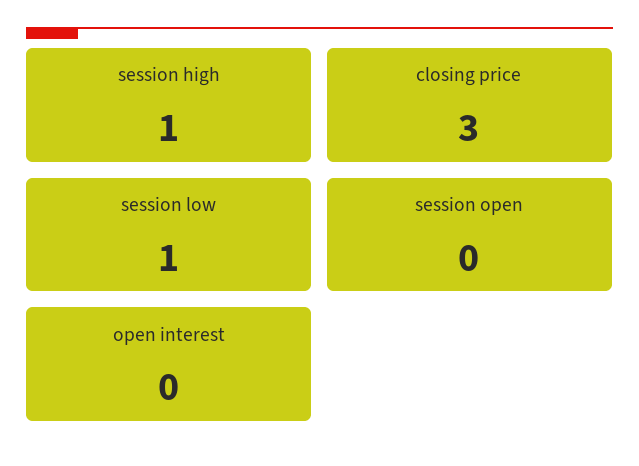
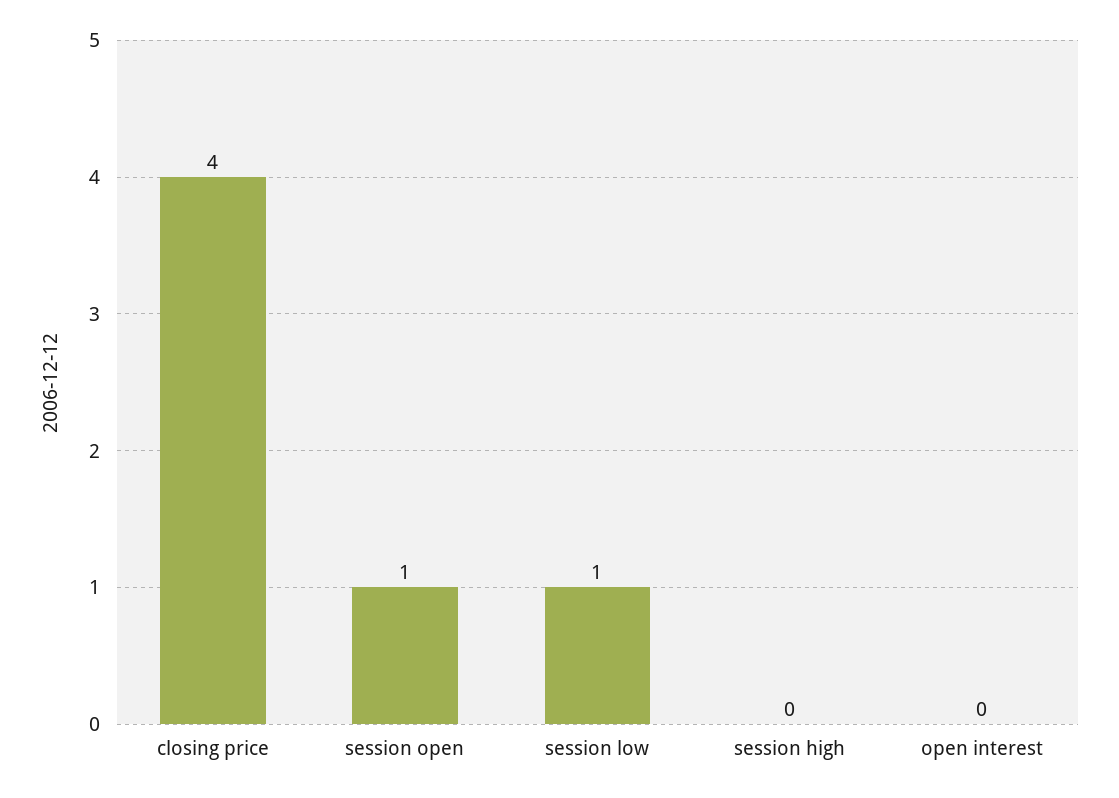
  {
-   "session high": 1,
+   "session high": 0,
-   "closing price": 3,
+   "closing price": 4,
    "session low": 1,
-   "session open": 0,
+   "session open": 1,
    "open interest": 0
  }

